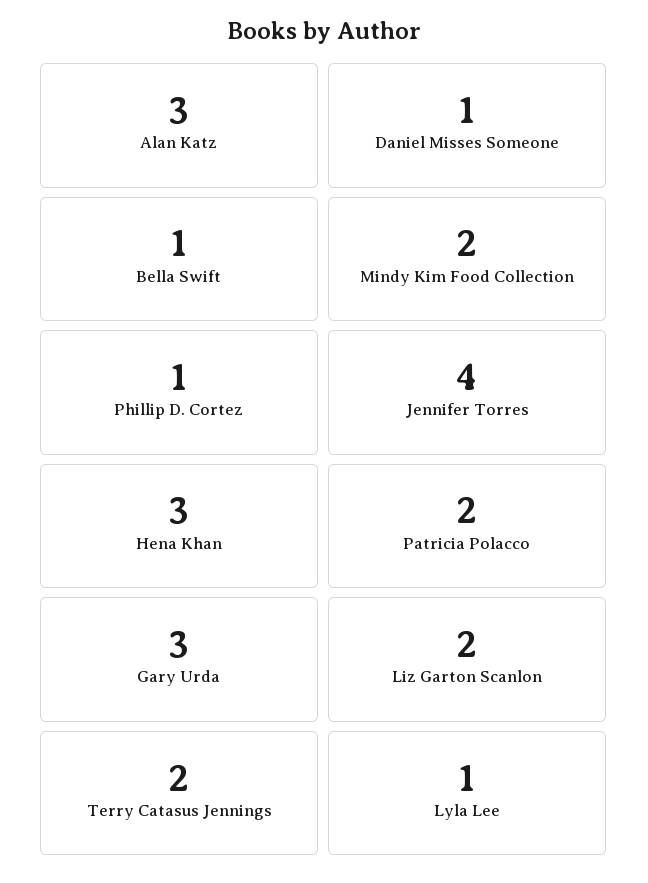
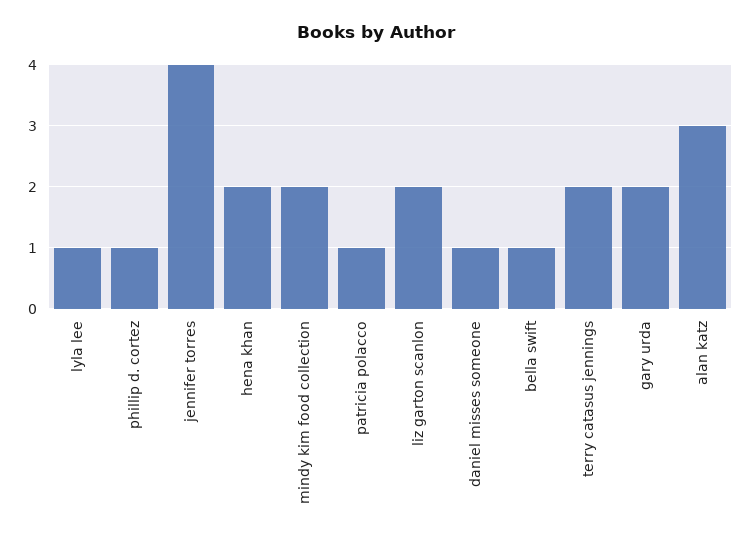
  {
    "Alan Katz": 3,
    "Daniel Misses Someone": 1,
    "Bella Swift": 1,
    "Mindy Kim Food Collection": 2,
    "Phillip D. Cortez": 1,
    "Jennifer Torres": 4,
-   "Hena Khan": 3,
+   "Hena Khan": 2,
-   "Patricia Polacco": 2,
+   "Patricia Polacco": 1,
-   "Gary Urda": 3,
+   "Gary Urda": 2,
    "Liz Garton Scanlon": 2,
    "Terry Catasus Jennings": 2,
    "Lyla Lee": 1
  }

